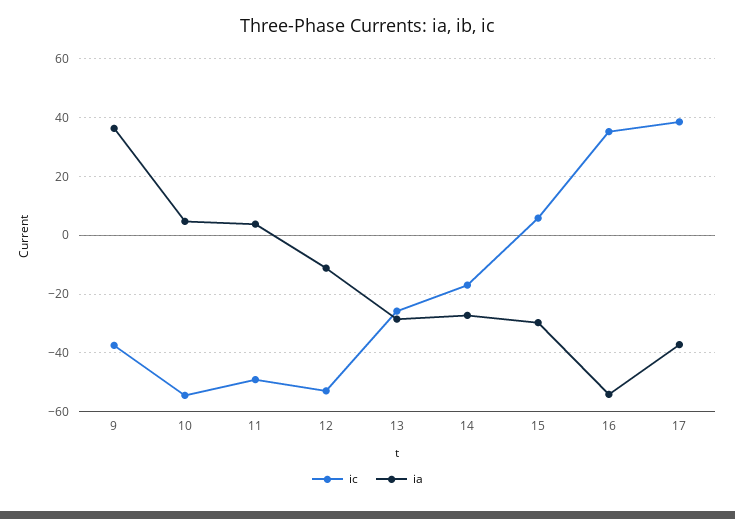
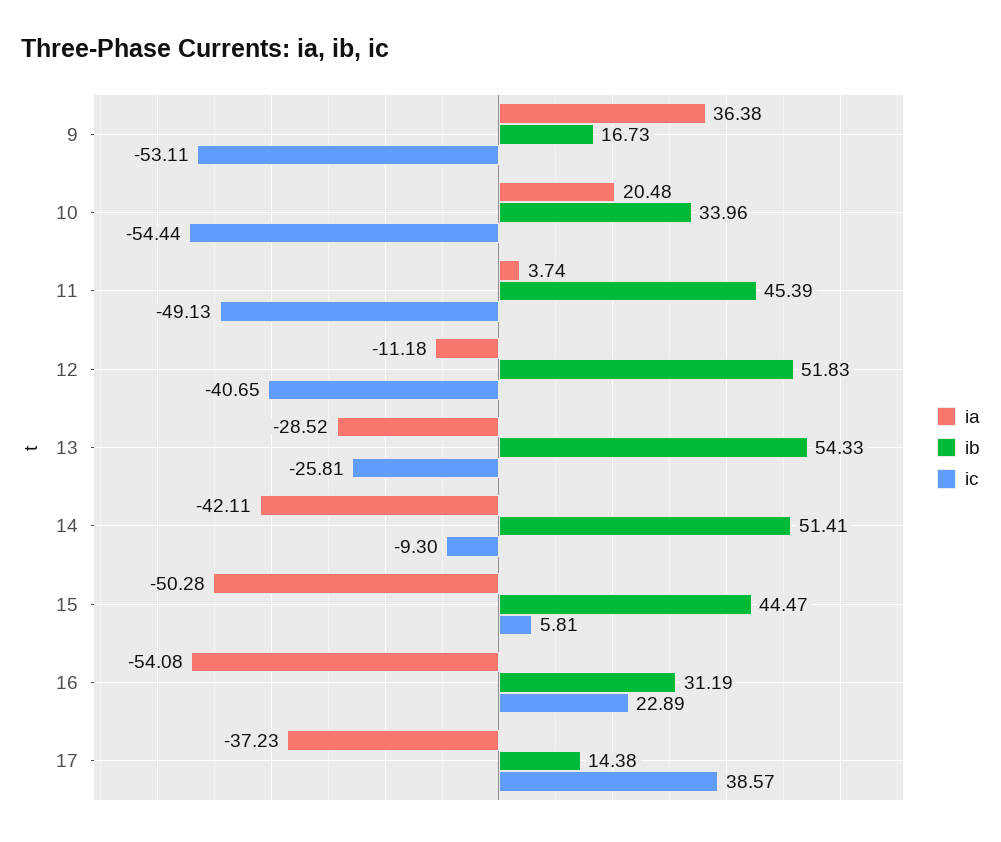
  {
    "ic": {
-     "9": -37.5,
+     "9": -53.11,
      "10": -54.44,
      "11": -49.13,
-     "12": -52.5,
+     "12": -40.65,
      "13": -25.81,
-     "14": -17.5,
+     "14": -9.3,
      "15": 5.81,
-     "16": 35,
+     "16": 22.89,
      "17": 38.57
    },
    "ia": {
      "9": 36.38,
-     "10": 5,
+     "10": 20.48,
      "11": 3.74,
      "12": -11.18,
      "13": -28.52,
-     "14": -27.5,
+     "14": -42.11,
-     "15": -30,
+     "15": -50.28,
      "16": -54.08,
      "17": -37.23
-   }
+   },
+   "ib": {
+     "9": 16.73,
+     "10": 33.96,
+     "11": 45.39,
+     "12": 51.83,
+     "13": 54.33,
+     "14": 51.41,
+     "15": 44.47,
+     "16": 31.19,
+     "17": 14.38
+   }
  }

